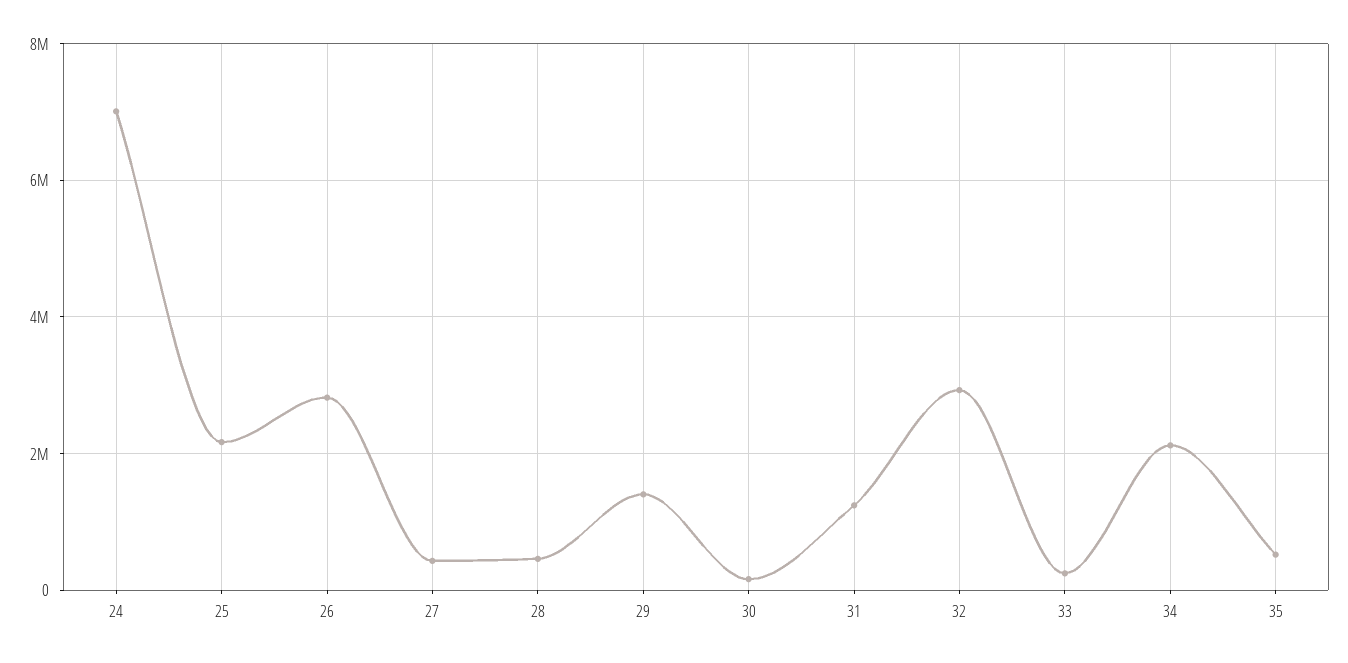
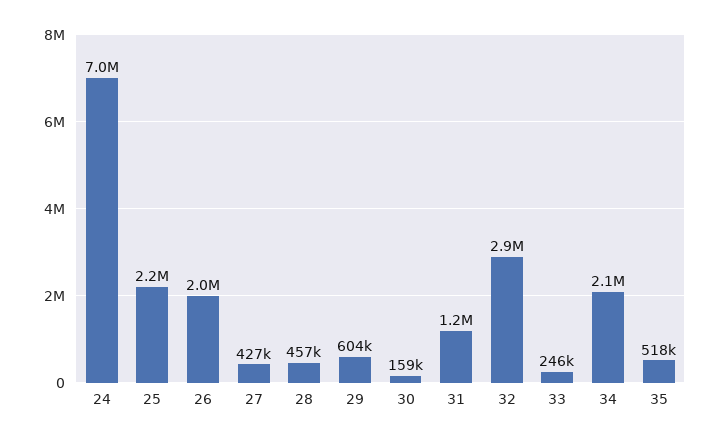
  {
    "24": 7000000,
    "25": 2200000,
-   "26": 2800000,
+   "26": 2000000,
    "27": 427000,
    "28": 457000,
-   "29": 1400000,
+   "29": 604000,
    "30": 159000,
    "31": 1200000,
    "32": 2900000,
    "33": 246000,
    "34": 2100000,
    "35": 518000
  }

